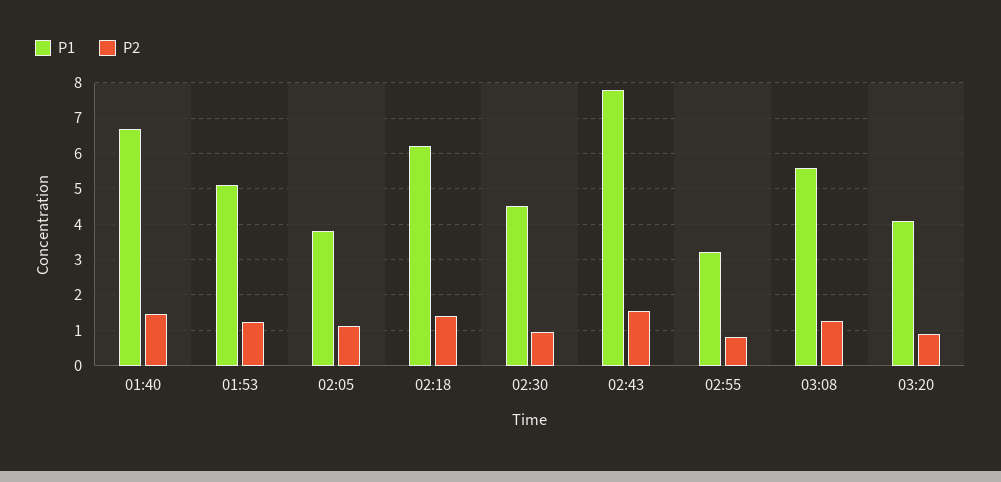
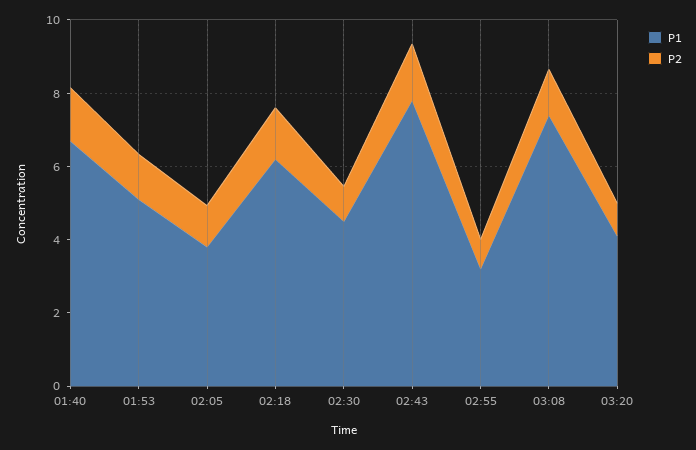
  {
    "P1": {
      "01:40": 6.8,
      "01:53": 5.2,
      "02:05": 3.8,
      "02:18": 6.2,
      "02:30": 4.6,
      "02:43": 7.8,
      "02:55": 3.2,
-     "03:08": 5.6,
+     "03:08": 7.5,
      "03:20": 4.2
    },
    "P2": {
      "01:40": 1.4,
      "01:53": 1.2,
      "02:05": 1.2,
      "02:18": 1.4,
      "02:30": 1,
      "02:43": 1.6,
      "02:55": 0.8,
      "03:08": 1.2,
      "03:20": 1
    }
  }

